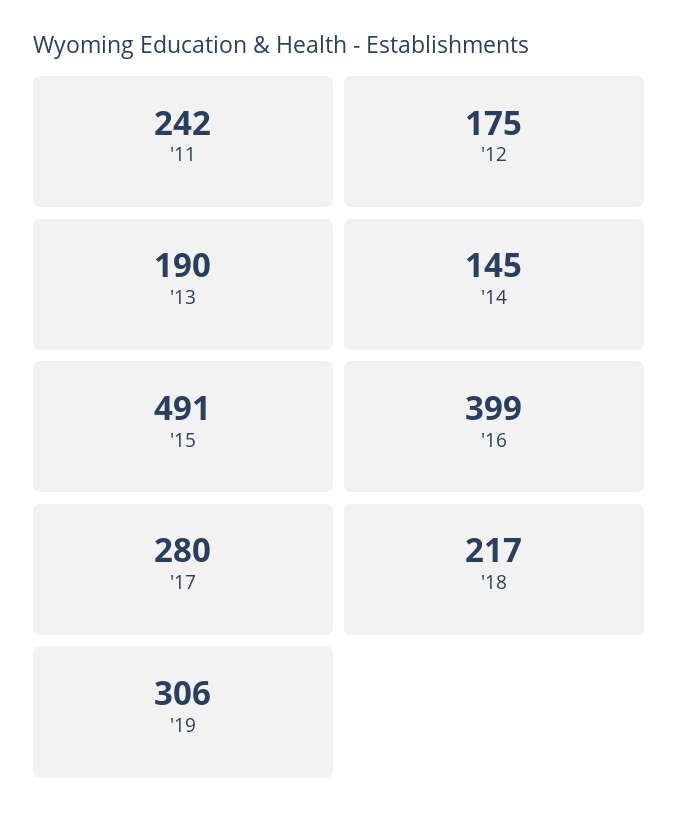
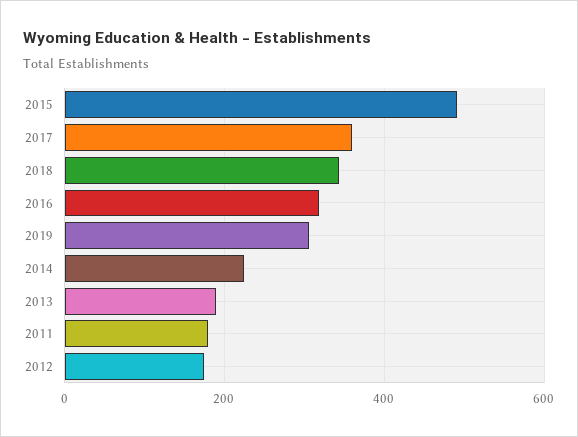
  {
-   "'11": 242,
+   "'11": 180,
    "'12": 175,
    "'13": 190,
-   "'14": 145,
+   "'14": 220,
    "'15": 491,
-   "'16": 399,
+   "'16": 320,
-   "'17": 280,
+   "'17": 360,
-   "'18": 217,
+   "'18": 340,
    "'19": 306
  }

